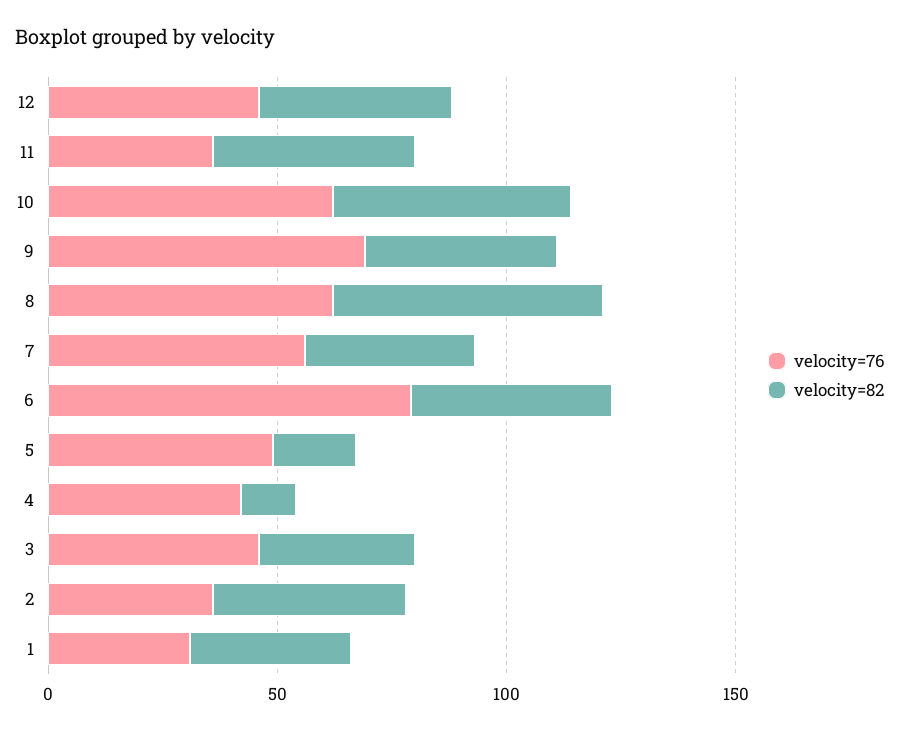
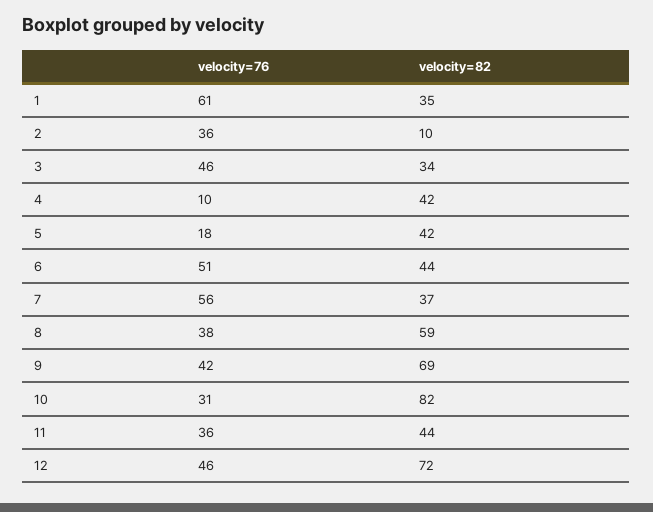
  {
    "velocity=76": {
      "12": 46,
      "11": 36,
-     "10": 60,
+     "10": 31,
-     "9": 70,
+     "9": 42,
-     "8": 60,
+     "8": 38,
      "7": 56,
-     "6": 80,
+     "6": 51,
-     "5": 50,
+     "5": 18,
-     "4": 40,
+     "4": 10,
      "3": 46,
      "2": 36,
-     "1": 30
+     "1": 61
    },
    "velocity=82": {
-     "12": 40,
+     "12": 72,
      "11": 44,
-     "10": 50,
+     "10": 82,
-     "9": 40,
+     "9": 69,
      "8": 59,
      "7": 37,
      "6": 44,
-     "5": 20,
+     "5": 42,
-     "4": 10,
+     "4": 42,
      "3": 34,
-     "2": 40,
+     "2": 10,
      "1": 35
    }
  }

